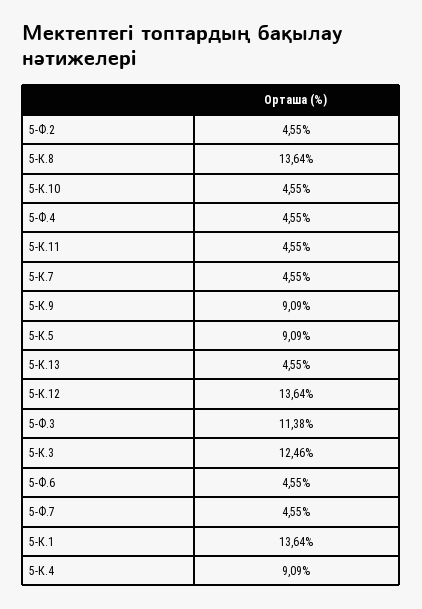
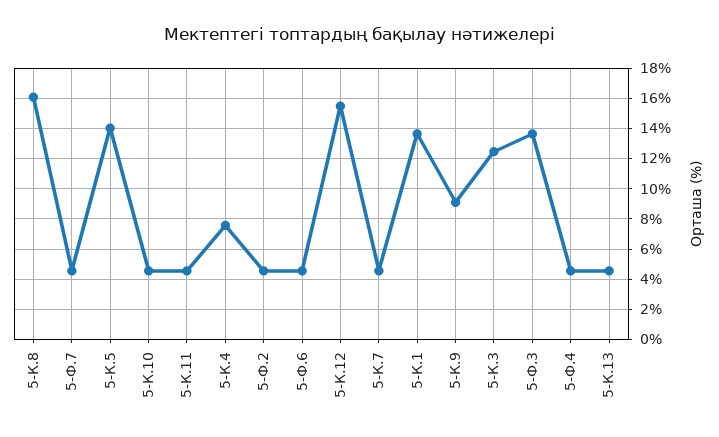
  {
    "5-Ф.2": 4.55,
-   "5-К.8": 13.64,
+   "5-К.8": 16,
    "5-К.10": 4.55,
    "5-Ф.4": 4.55,
    "5-К.11": 4.55,
    "5-К.7": 4.55,
    "5-К.9": 9.09,
-   "5-К.5": 9.09,
+   "5-К.5": 14,
    "5-К.13": 4.55,
-   "5-К.12": 13.64,
+   "5-К.12": 15.5,
-   "5-Ф.3": 11.38,
+   "5-Ф.3": 13.5,
    "5-К.3": 12.46,
    "5-Ф.6": 4.55,
    "5-Ф.7": 4.55,
    "5-К.1": 13.64,
-   "5-К.4": 9.09
+   "5-К.4": 7.5
  }

